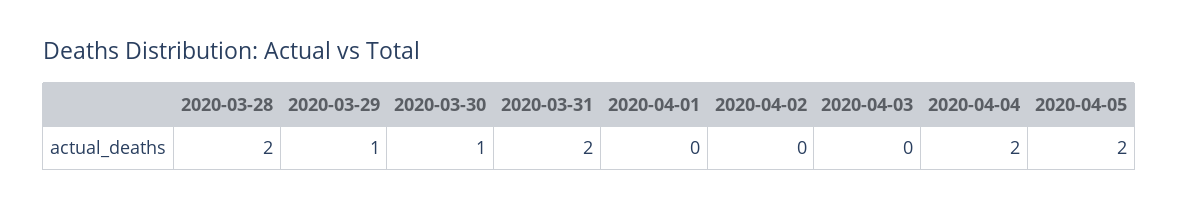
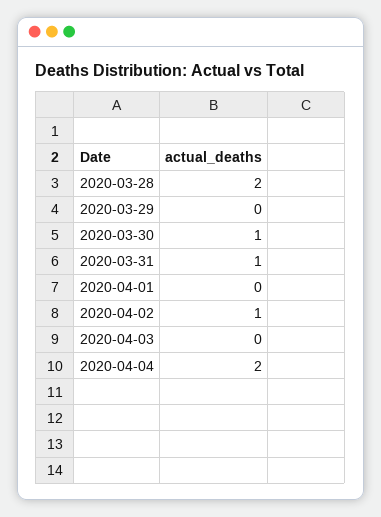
  {
    "2020-03-28": 2,
-   "2020-03-29": 1,
+   "2020-03-29": 0,
    "2020-03-30": 1,
-   "2020-03-31": 2,
+   "2020-03-31": 1,
    "2020-04-01": 0,
-   "2020-04-02": 0,
+   "2020-04-02": 1,
    "2020-04-03": 0,
-   "2020-04-04": 2,
+   "2020-04-04": 2
-   "2020-04-05": 2
  }

